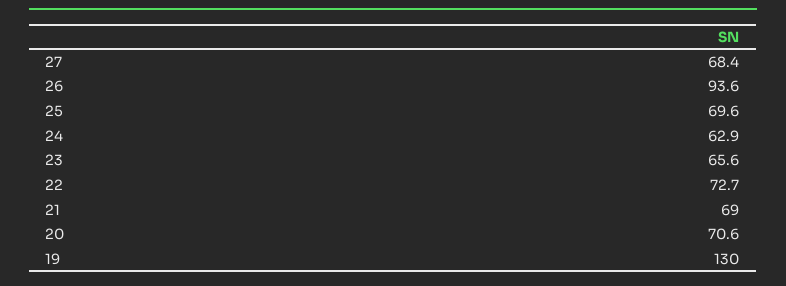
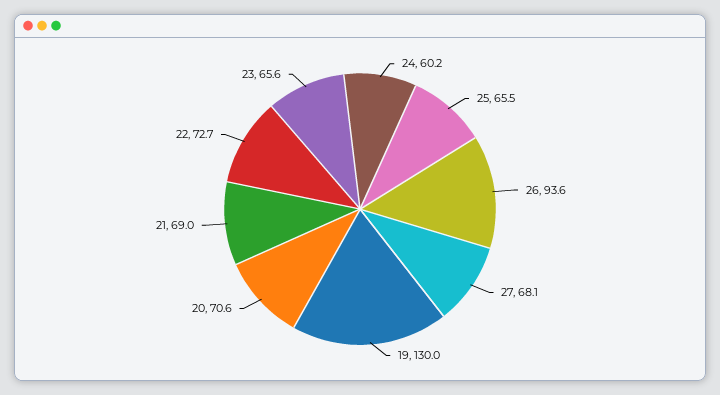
  {
-   "27": 68.4,
+   "27": 68.1,
    "26": 93.6,
-   "25": 69.6,
+   "25": 65.5,
-   "24": 62.9,
+   "24": 60.2,
    "23": 65.6,
    "22": 72.7,
    "21": 69,
    "20": 70.6,
    "19": 130
  }

